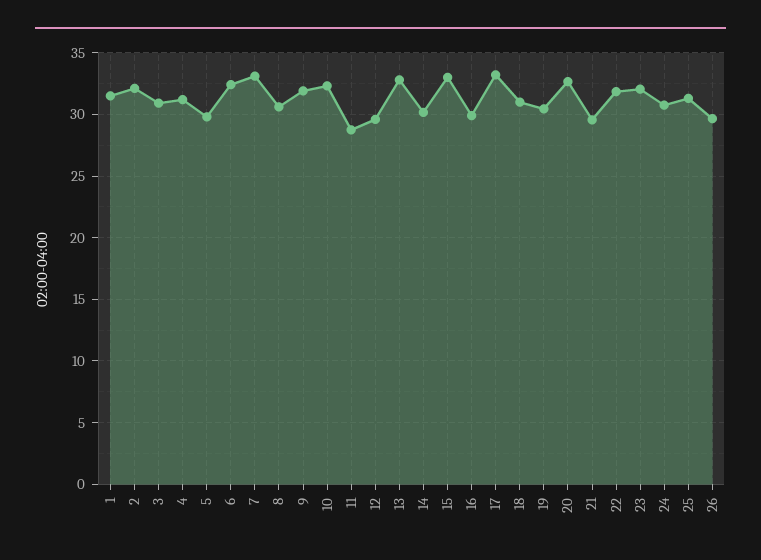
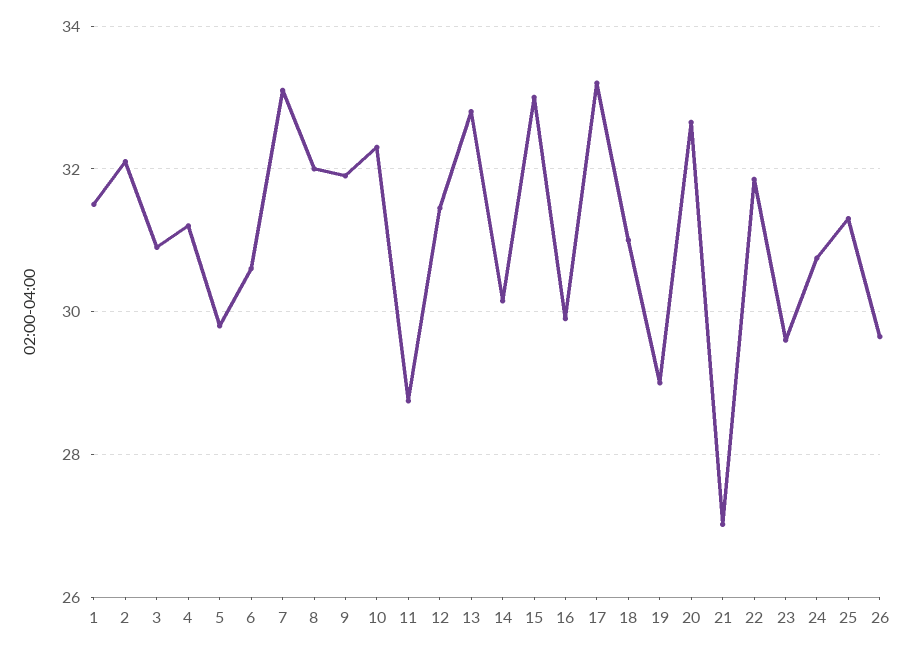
  {
    "1": 31.6,
    "2": 32.2,
    "3": 31,
    "4": 31.2,
    "5": 29.8,
-   "6": 32.5,
+   "6": 30.6,
    "7": 33.2,
-   "8": 30.5,
+   "8": 32,
    "9": 32,
    "10": 32.4,
    "11": 28.8,
-   "12": 29.5,
+   "12": 31.4,
    "13": 32.8,
    "14": 30.2,
    "15": 33,
    "16": 30,
    "17": 33.2,
    "18": 31,
-   "19": 30.5,
+   "19": 29,
    "20": 32.6,
-   "21": 29.5,
+   "21": 27,
    "22": 31.8,
-   "23": 32,
+   "23": 29.6,
    "24": 30.8,
    "25": 31.4,
    "26": 29.6
  }

